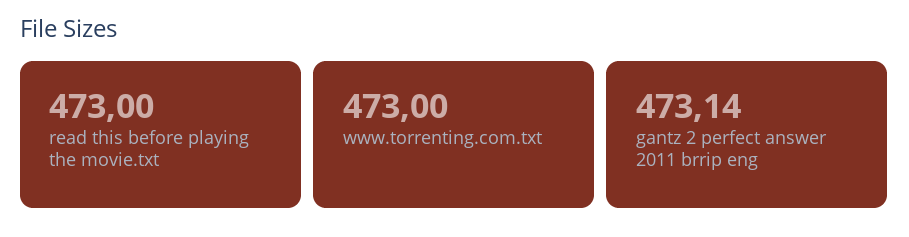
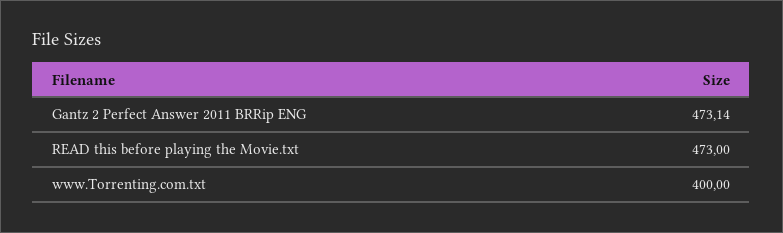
  {
    "read this before playing the movie.txt": 473,
-   "www.torrenting.com.txt": 473,
+   "www.torrenting.com.txt": 400,
    "gantz 2 perfect answer 2011 brrip eng": 473.14
  }

